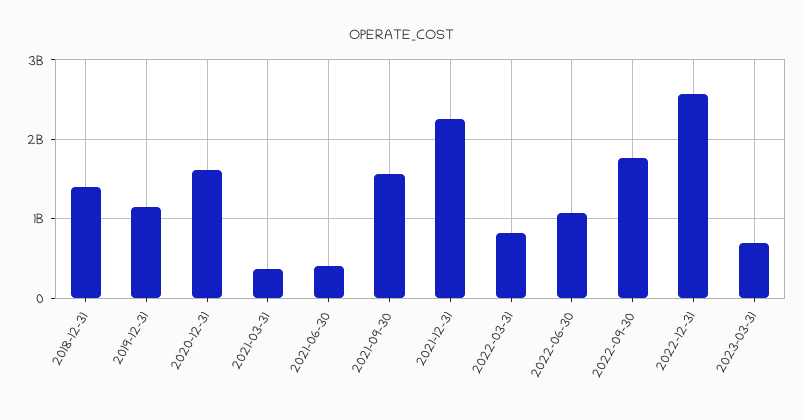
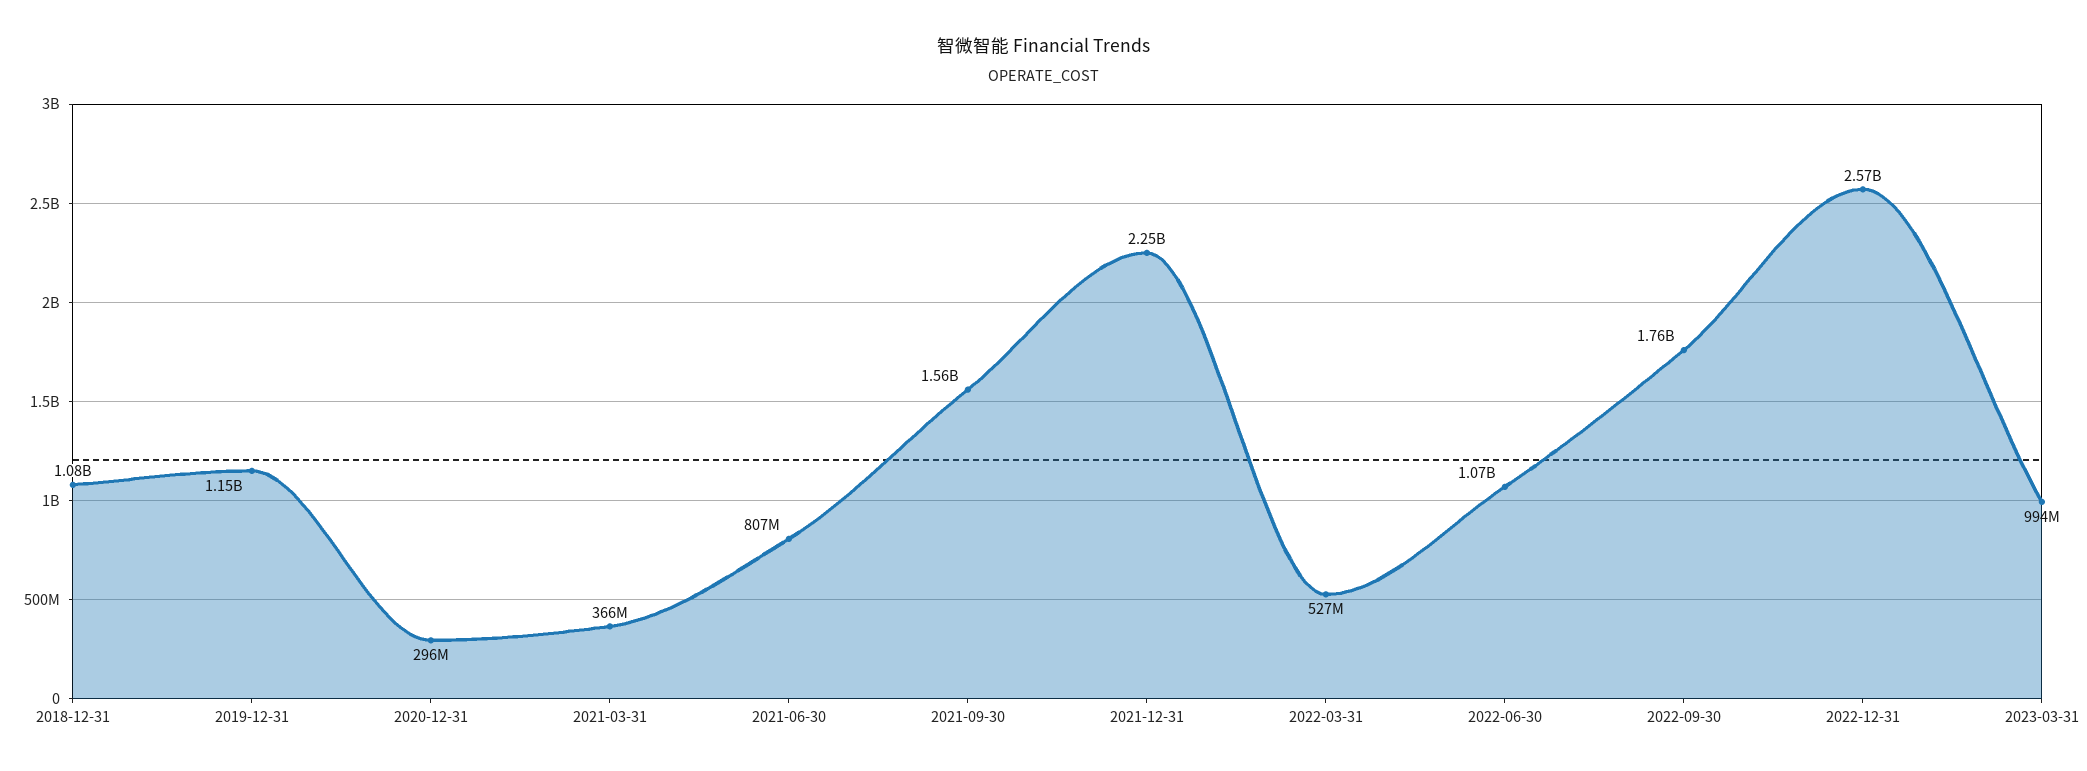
  {
-   "2018-12-31": 1400000000,
+   "2018-12-31": 1080000000,
    "2019-12-31": 1150000000,
-   "2020-12-31": 1600000000,
+   "2020-12-31": 296000000,
    "2021-03-31": 366000000,
-   "2021-06-30": 400000000,
+   "2021-06-30": 807000000,
    "2021-09-30": 1560000000,
    "2021-12-31": 2250000000,
-   "2022-03-31": 800000000,
+   "2022-03-31": 527000000,
    "2022-06-30": 1070000000,
    "2022-09-30": 1760000000,
    "2022-12-31": 2570000000,
-   "2023-03-31": 700000000
+   "2023-03-31": 994000000
  }

